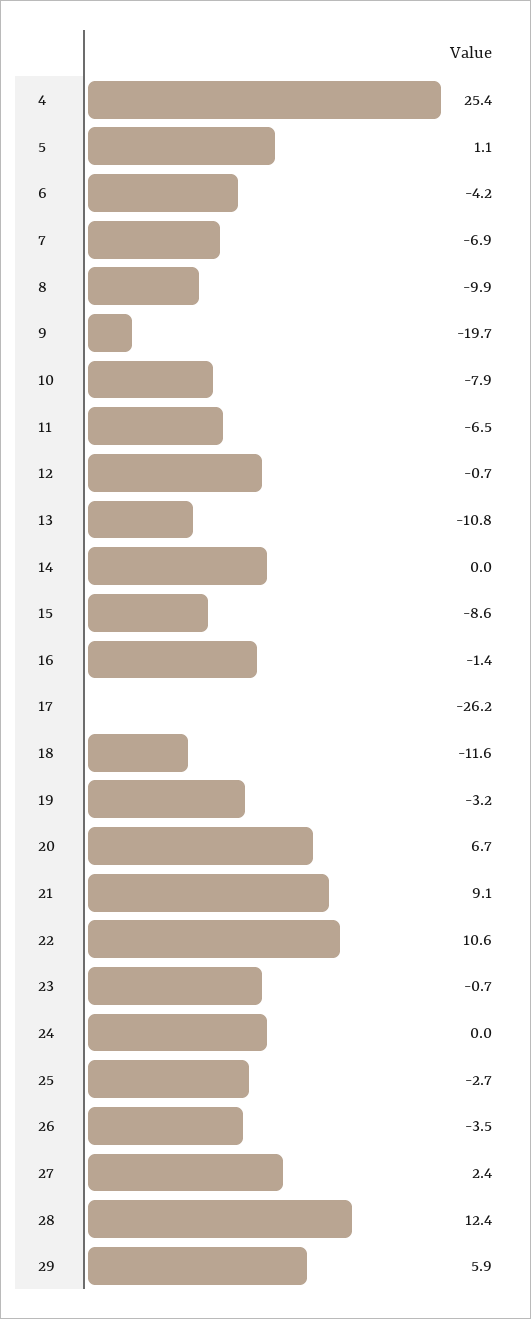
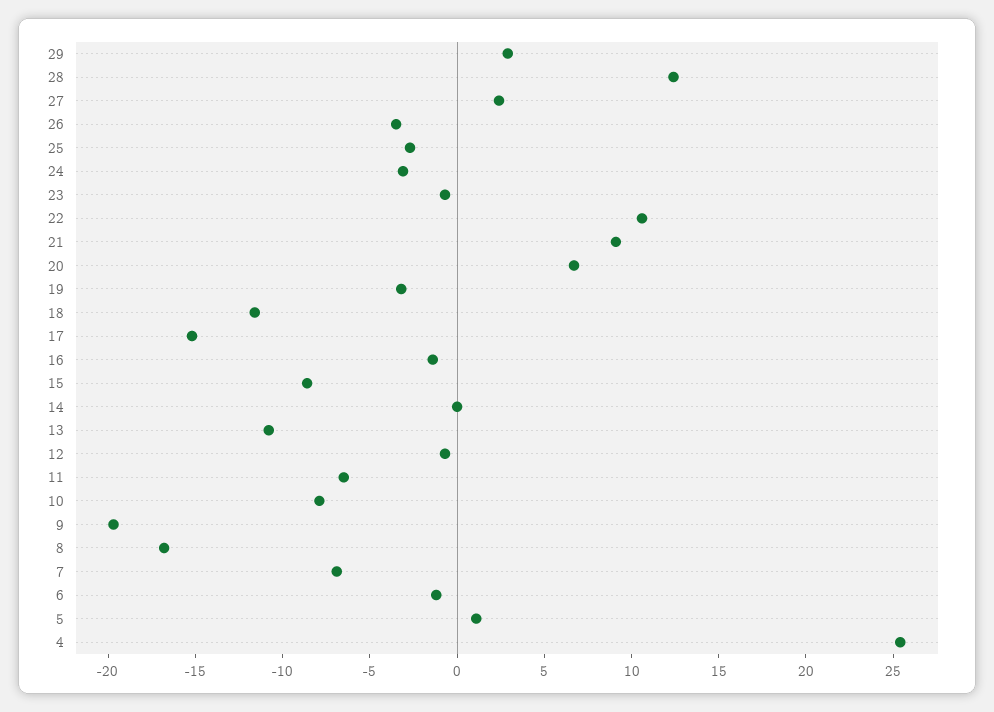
  {
    "4": 25.4,
    "5": 1.1,
-   "6": -4.2,
+   "6": -1,
    "7": -6.9,
-   "8": -9.9,
+   "8": -17,
    "9": -19.7,
    "10": -7.9,
    "11": -6.5,
    "12": -0.7,
    "13": -10.8,
    "14": 0,
    "15": -8.6,
    "16": -1.4,
-   "17": -26.2,
+   "17": -15,
    "18": -11.6,
    "19": -3.2,
    "20": 6.7,
    "21": 9.1,
    "22": 10.6,
    "23": -0.7,
-   "24": 0,
+   "24": -3,
    "25": -2.7,
    "26": -3.5,
    "27": 2.4,
    "28": 12.4,
-   "29": 5.9
+   "29": 3
  }

